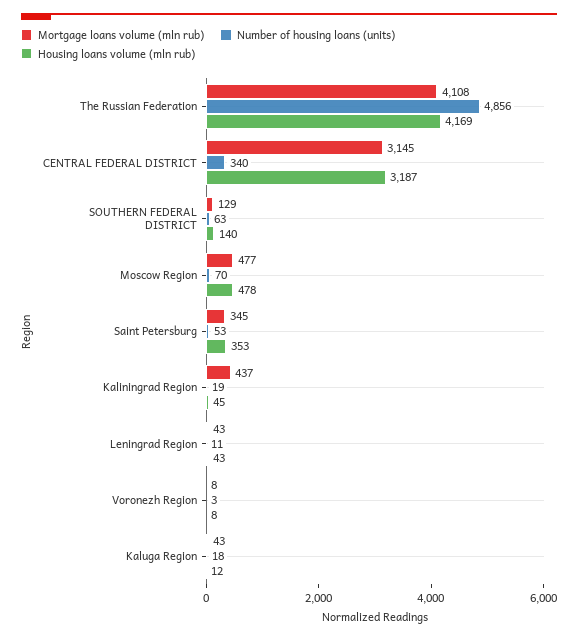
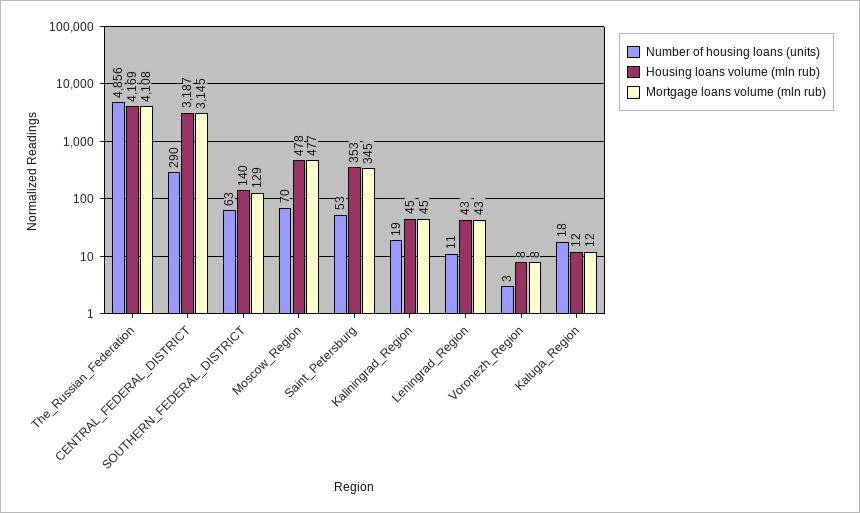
  {
    "Mortgage loans volume (mln rub)": {
      "The Russian Federation": 4108,
      "CENTRAL FEDERAL DISTRICT": 3145,
      "SOUTHERN FEDERAL DISTRICT": 129,
      "Moscow Region": 477,
      "Saint Petersburg": 345,
-     "Kaliningrad Region": 437,
+     "Kaliningrad Region": 45,
      "Leningrad Region": 43,
      "Voronezh Region": 8,
-     "Kaluga Region": 43
+     "Kaluga Region": 12
    },
    "Number of housing loans (units)": {
      "The Russian Federation": 4856,
-     "CENTRAL FEDERAL DISTRICT": 340,
+     "CENTRAL FEDERAL DISTRICT": 290,
      "SOUTHERN FEDERAL DISTRICT": 63,
      "Moscow Region": 70,
      "Saint Petersburg": 53,
      "Kaliningrad Region": 19,
      "Leningrad Region": 11,
      "Voronezh Region": 3,
      "Kaluga Region": 18
    },
    "Housing loans volume (mln rub)": {
      "The Russian Federation": 4169,
      "CENTRAL FEDERAL DISTRICT": 3187,
      "SOUTHERN FEDERAL DISTRICT": 140,
      "Moscow Region": 478,
      "Saint Petersburg": 353,
      "Kaliningrad Region": 45,
      "Leningrad Region": 43,
      "Voronezh Region": 8,
      "Kaluga Region": 12
    }
  }

